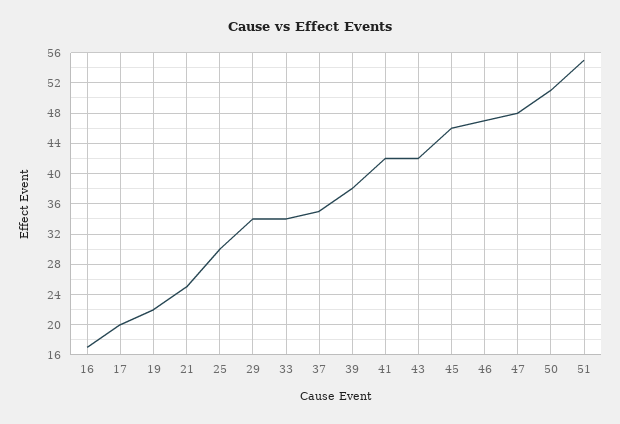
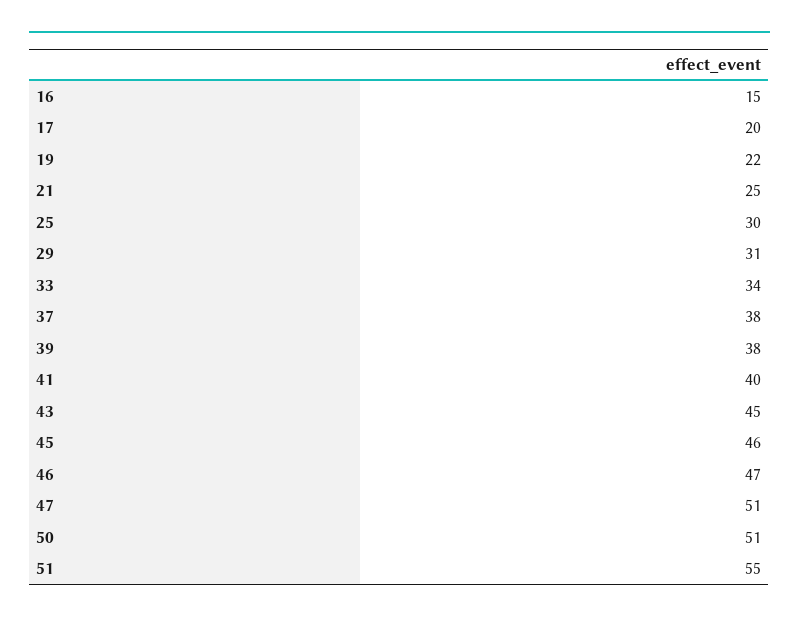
  {
-   "16": 17,
+   "16": 15,
    "17": 20,
    "19": 22,
    "21": 25,
    "25": 30,
-   "29": 34,
+   "29": 31,
    "33": 34,
-   "37": 35,
+   "37": 38,
    "39": 38,
-   "41": 42,
+   "41": 40,
-   "43": 42,
+   "43": 45,
    "45": 46,
    "46": 47,
-   "47": 48,
+   "47": 51,
    "50": 51,
    "51": 55
  }

